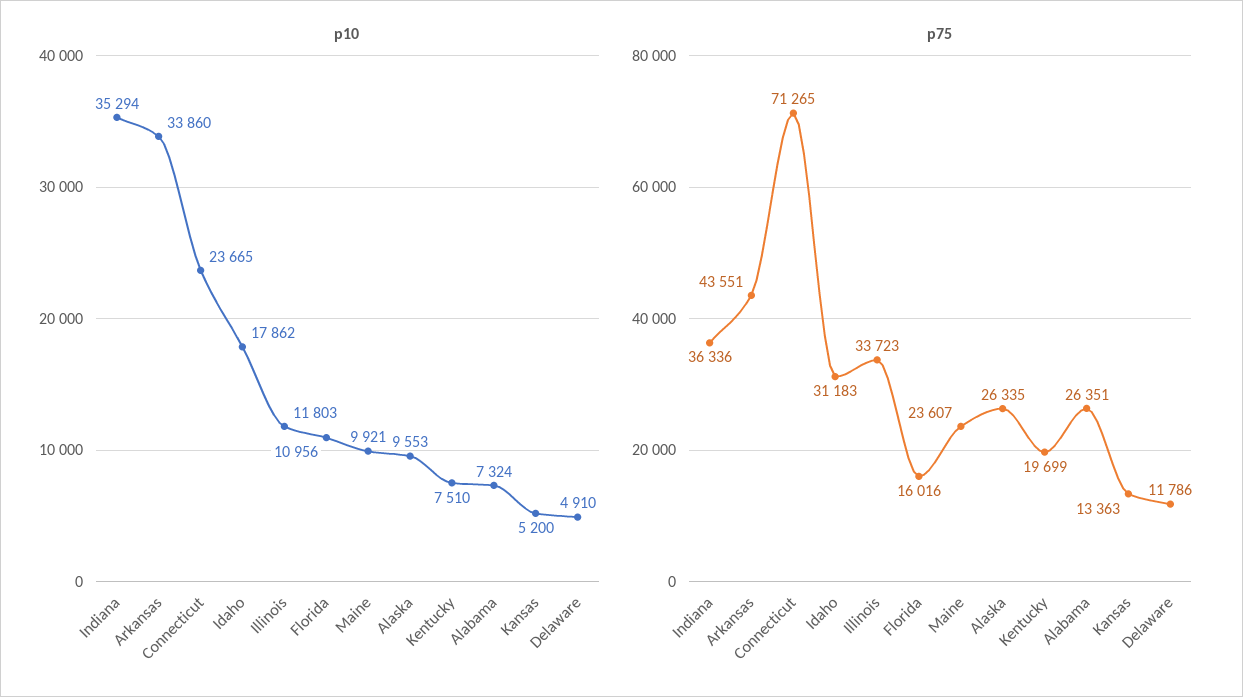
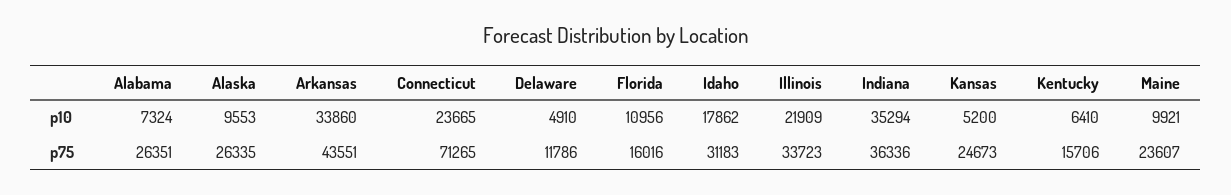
  {
    "p10": {
      "Indiana": 35294,
      "Arkansas": 33860,
      "Connecticut": 23665,
      "Idaho": 17862,
-     "Illinois": 11803,
+     "Illinois": 21909,
      "Florida": 10956,
      "Maine": 9921,
      "Alaska": 9553,
-     "Kentucky": 7510,
+     "Kentucky": 6410,
      "Alabama": 7324,
      "Kansas": 5200,
      "Delaware": 4910
    },
    "p75": {
      "Indiana": 36336,
      "Arkansas": 43551,
      "Connecticut": 71265,
      "Idaho": 31183,
      "Illinois": 33723,
      "Florida": 16016,
      "Maine": 23607,
      "Alaska": 26335,
-     "Kentucky": 19699,
+     "Kentucky": 15706,
      "Alabama": 26351,
-     "Kansas": 13363,
+     "Kansas": 24673,
      "Delaware": 11786
    }
  }

